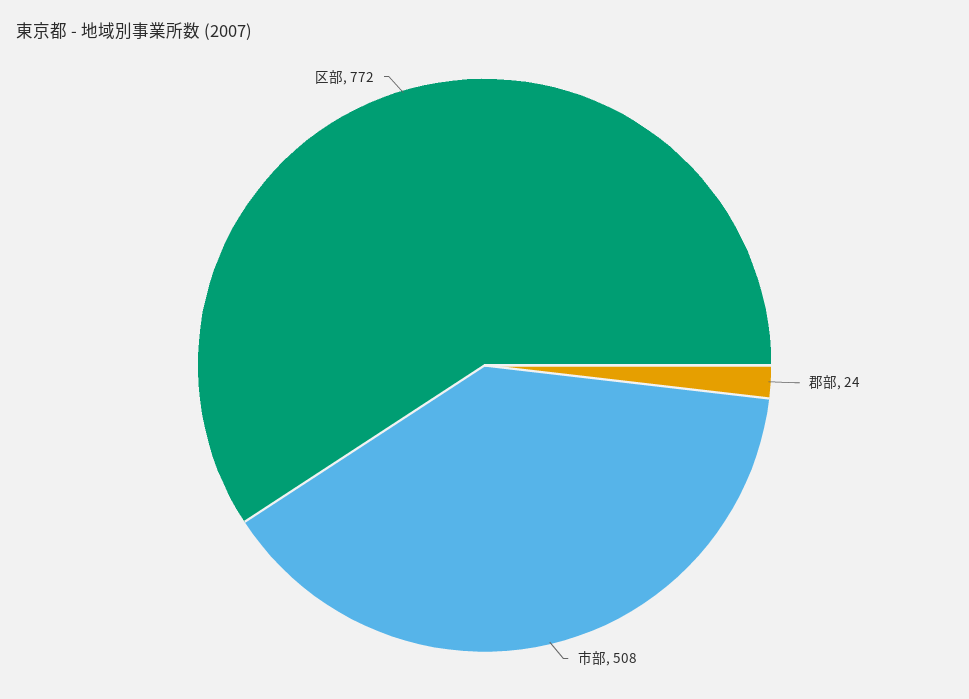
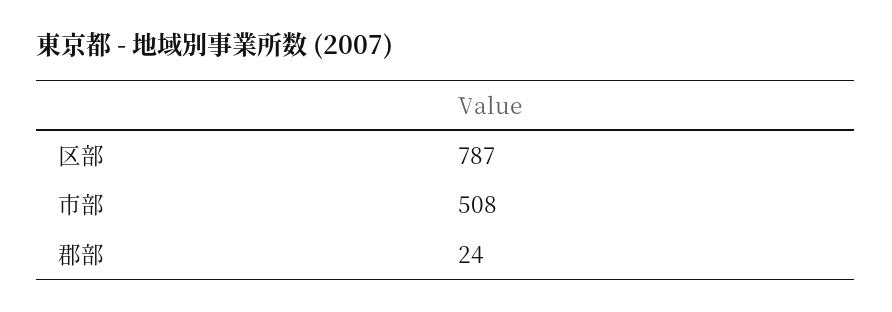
  {
    "郡部": 24,
    "市部": 508,
-   "区部": 772
+   "区部": 787
  }

